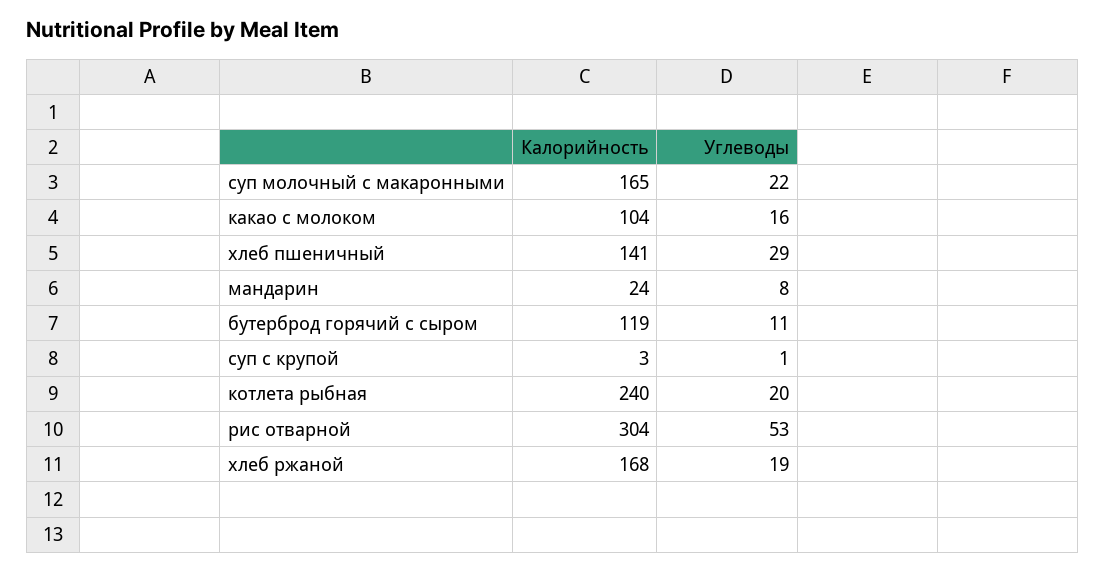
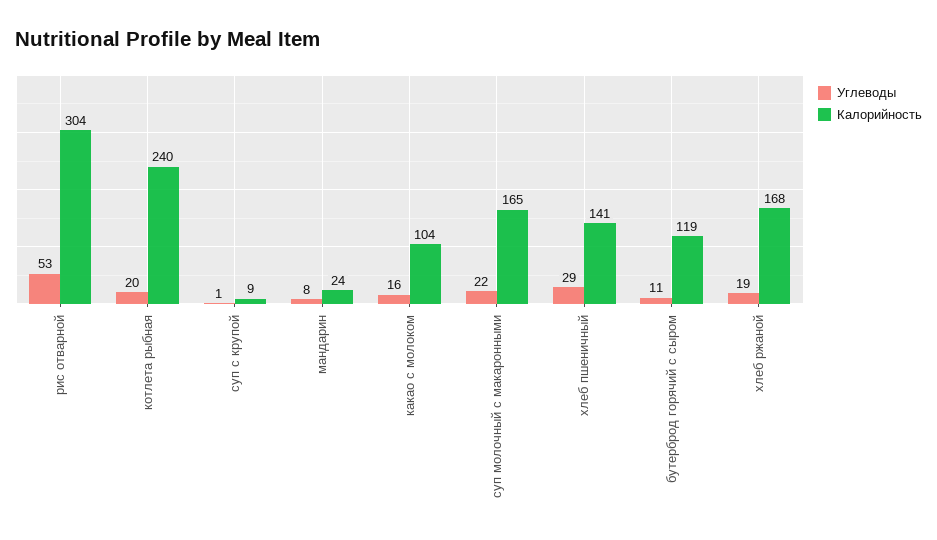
  {
    "Калорийность": {
      "суп молочный с макаронными": 165,
      "какао с молоком": 104,
      "хлеб пшеничный": 141,
      "мандарин": 24,
      "бутерброд горячий с сыром": 119,
-     "суп с крупой": 3,
+     "суп с крупой": 9,
      "котлета рыбная": 240,
      "рис отварной": 304,
      "хлеб ржаной": 168
    },
    "Углеводы": {
      "суп молочный с макаронными": 22,
      "какао с молоком": 16,
      "хлеб пшеничный": 29,
      "мандарин": 8,
      "бутерброд горячий с сыром": 11,
      "суп с крупой": 1,
      "котлета рыбная": 20,
      "рис отварной": 53,
      "хлеб ржаной": 19
    }
  }

